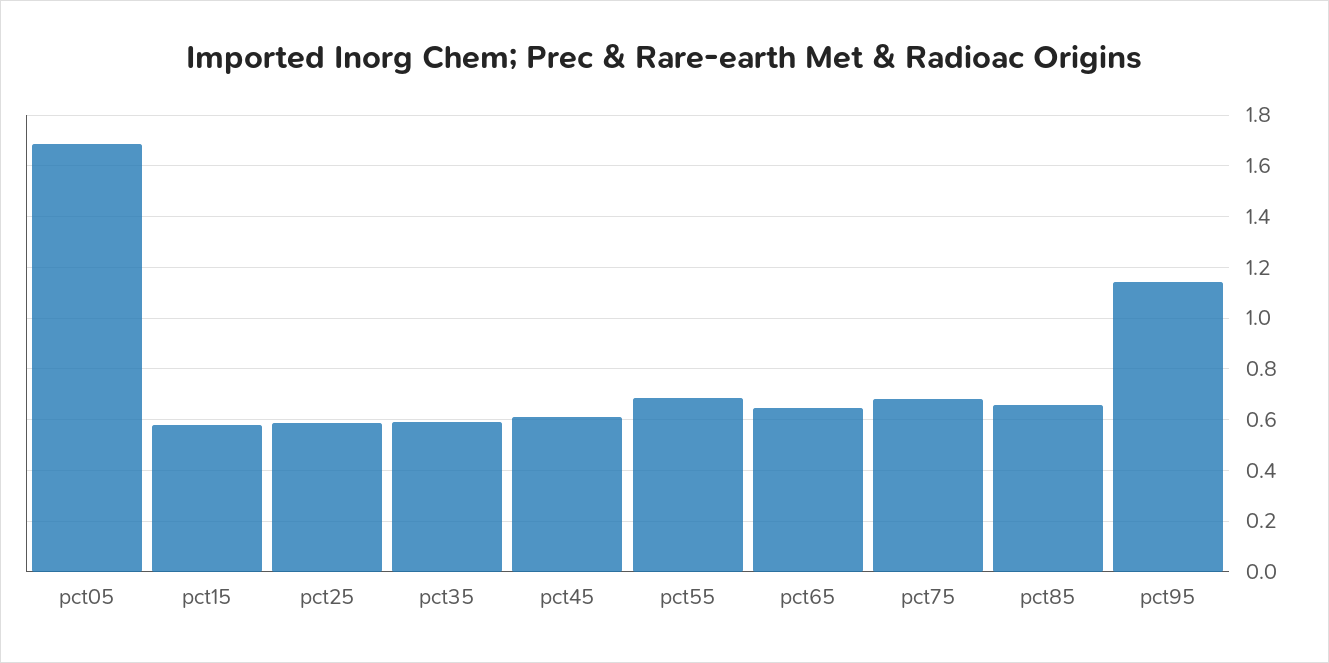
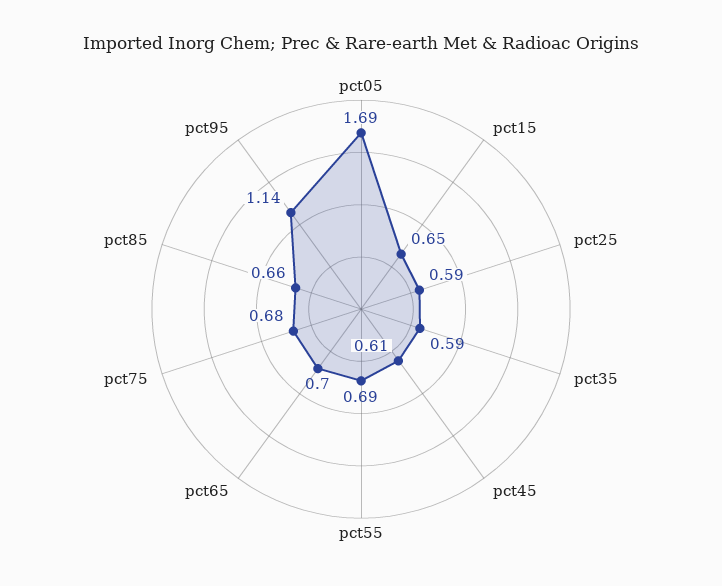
  {
    "pct05": 1.69,
-   "pct15": 0.575,
+   "pct15": 0.65,
    "pct25": 0.59,
    "pct35": 0.59,
    "pct45": 0.61,
    "pct55": 0.69,
-   "pct65": 0.65,
+   "pct65": 0.7,
    "pct75": 0.68,
    "pct85": 0.66,
    "pct95": 1.14
  }

